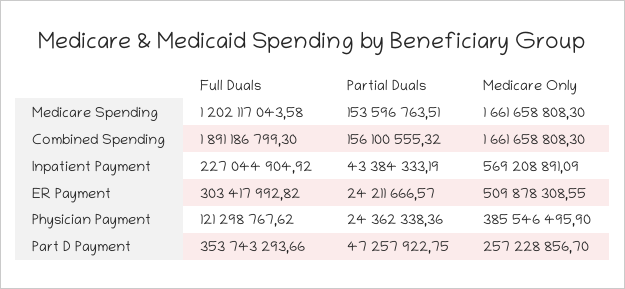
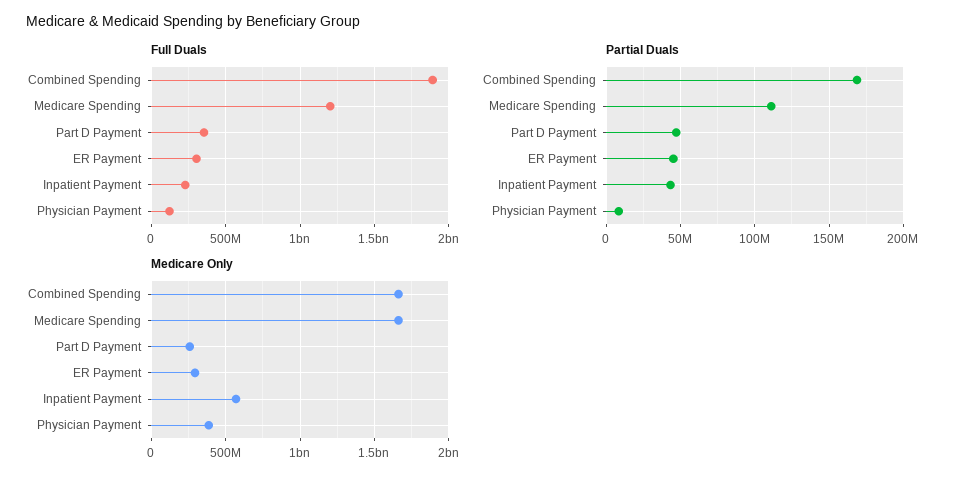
  {
    "Full Duals": {
      "Medicare Spending": 1202117043.58,
      "Combined Spending": 1891186799.3,
      "Inpatient Payment": 227044904.92,
      "ER Payment": 303417992.82,
      "Physician Payment": 121298767.62,
      "Part D Payment": 353743293.66
    },
    "Partial Duals": {
-     "Medicare Spending": 153596763.51,
+     "Medicare Spending": 110000000,
-     "Combined Spending": 156100555.32,
+     "Combined Spending": 170000000,
      "Inpatient Payment": 43384333.19,
-     "ER Payment": 24211666.57,
+     "ER Payment": 45000000,
-     "Physician Payment": 24362338.36,
+     "Physician Payment": 10000000,
      "Part D Payment": 47257922.75
    },
    "Medicare Only": {
      "Medicare Spending": 1661658808.3,
      "Combined Spending": 1661658808.3,
      "Inpatient Payment": 569208891.09,
-     "ER Payment": 509878308.55,
+     "ER Payment": 300000000,
      "Physician Payment": 385546495.9,
      "Part D Payment": 257228856.7
    }
  }

